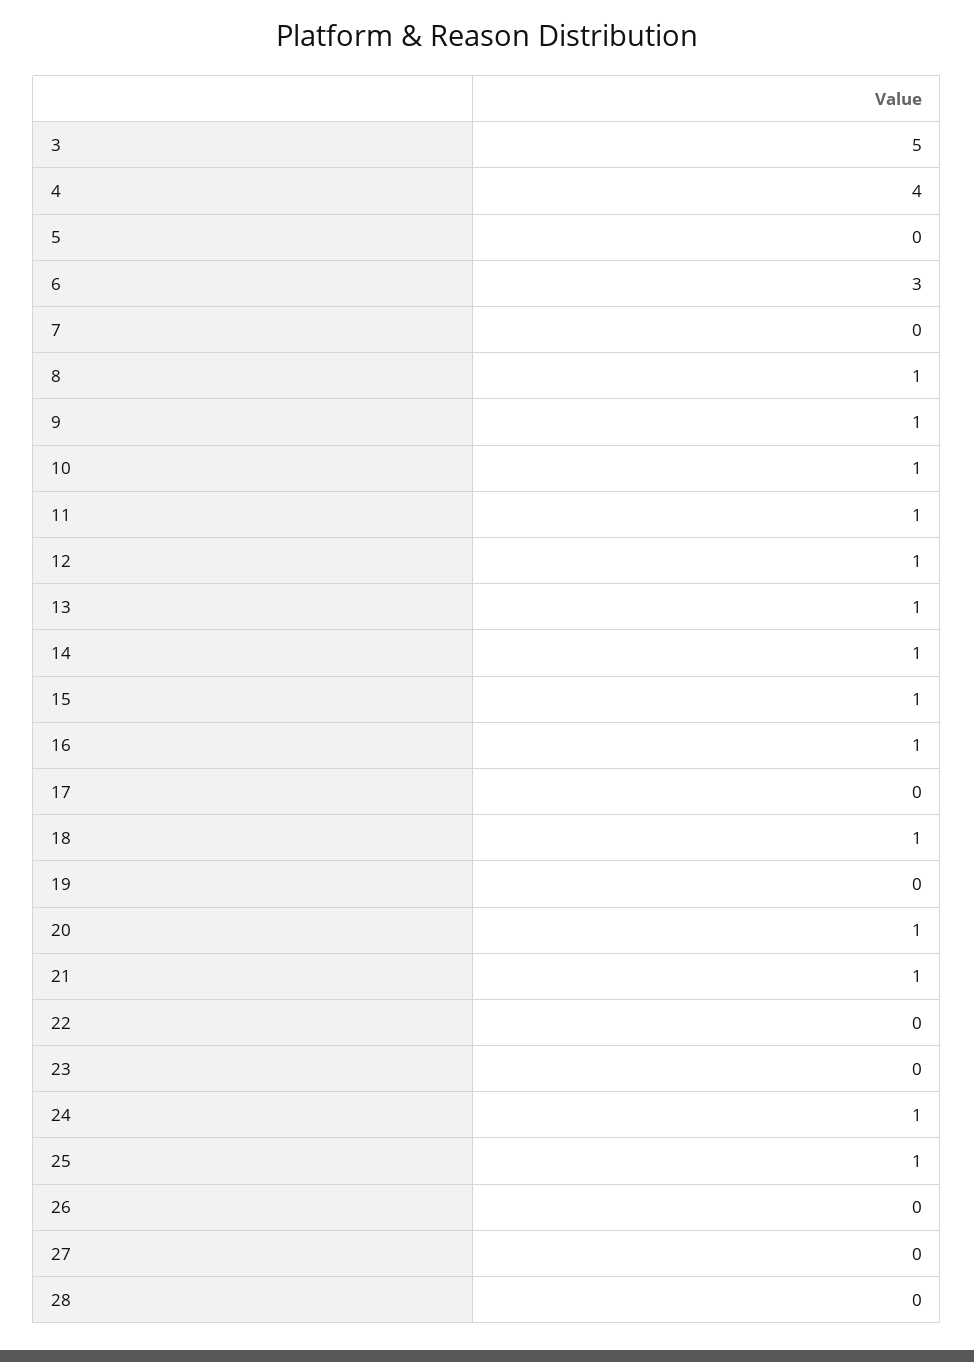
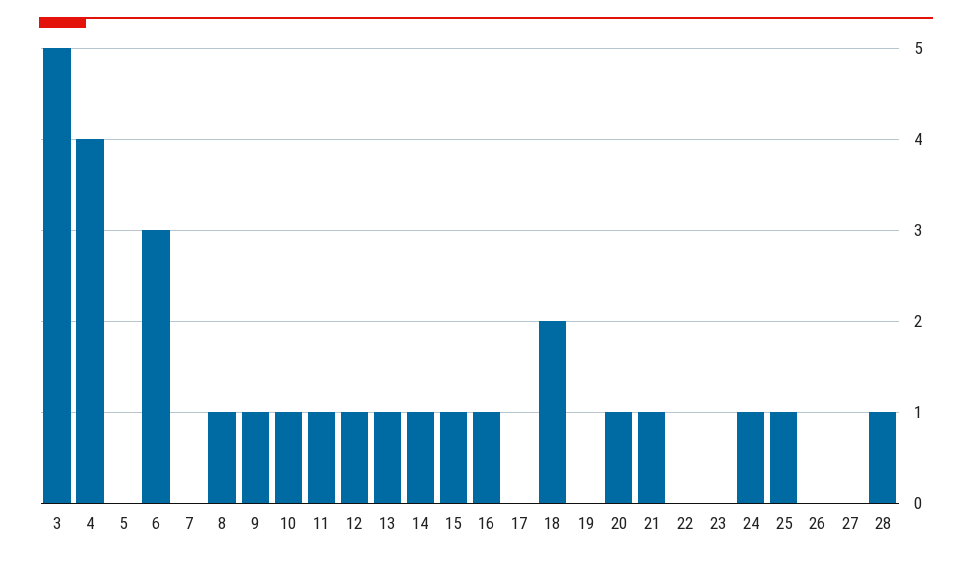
  {
    "3": 5,
    "4": 4,
    "5": 0,
    "6": 3,
    "7": 0,
    "8": 1,
    "9": 1,
    "10": 1,
    "11": 1,
    "12": 1,
    "13": 1,
    "14": 1,
    "15": 1,
    "16": 1,
    "17": 0,
-   "18": 1,
+   "18": 2,
    "19": 0,
    "20": 1,
    "21": 1,
    "22": 0,
    "23": 0,
    "24": 1,
    "25": 1,
    "26": 0,
    "27": 0,
-   "28": 0
+   "28": 1
  }

